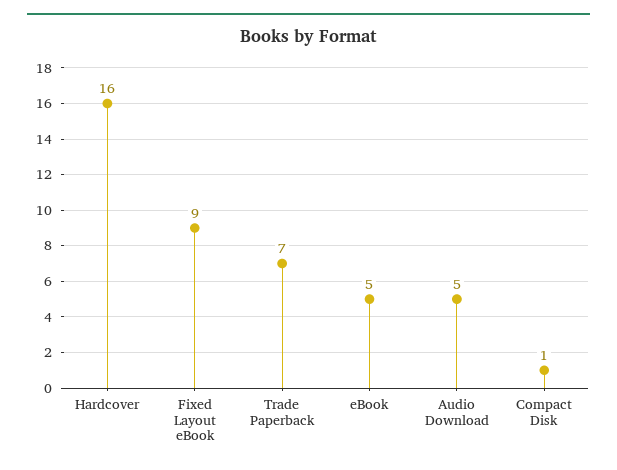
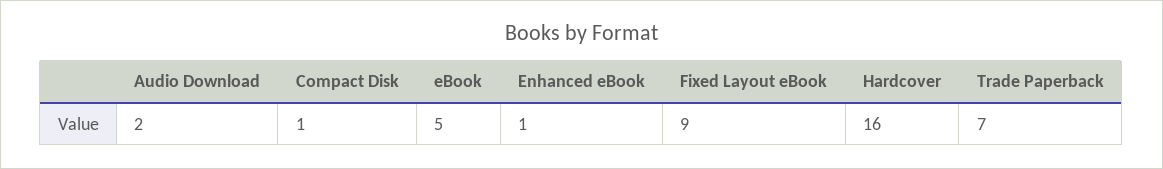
  {
    "Hardcover": 16,
    "Fixed Layout eBook": 9,
    "Trade Paperback": 7,
    "eBook": 5,
-   "Audio Download": 5,
+   "Audio Download": 2,
-   "Compact Disk": 1
+   "Compact Disk": 1,
+   "Enhanced eBook": 1
  }

